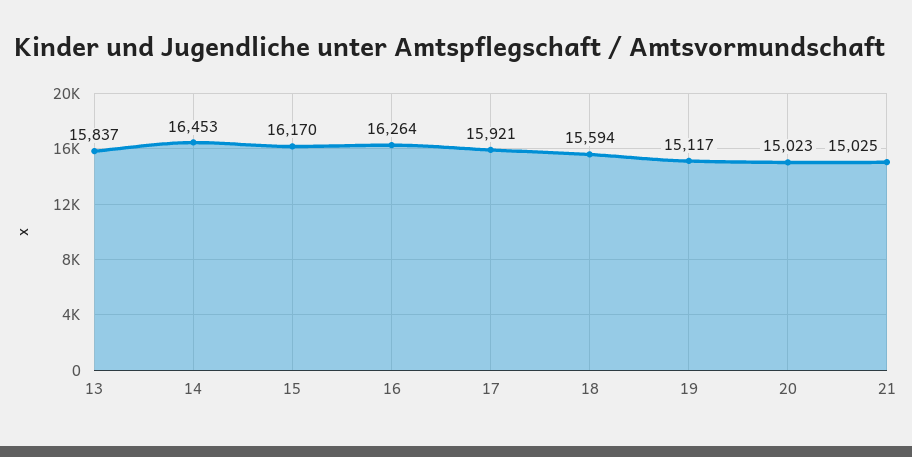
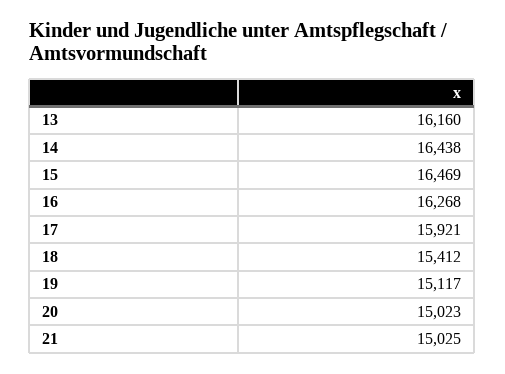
  {
-   "13": 15837,
+   "13": 16160,
-   "14": 16453,
+   "14": 16438,
-   "15": 16170,
+   "15": 16469,
-   "16": 16264,
+   "16": 16268,
    "17": 15921,
-   "18": 15594,
+   "18": 15412,
    "19": 15117,
    "20": 15023,
    "21": 15025
  }

